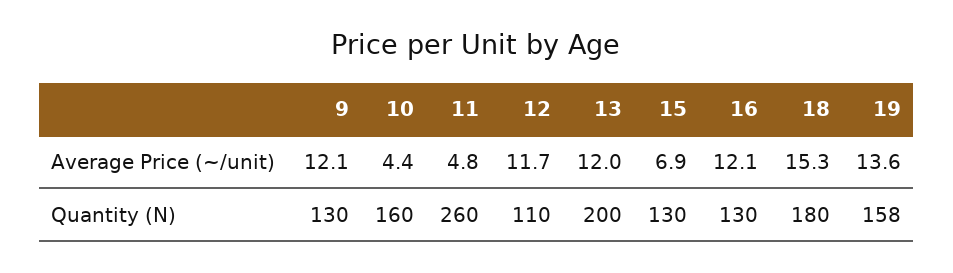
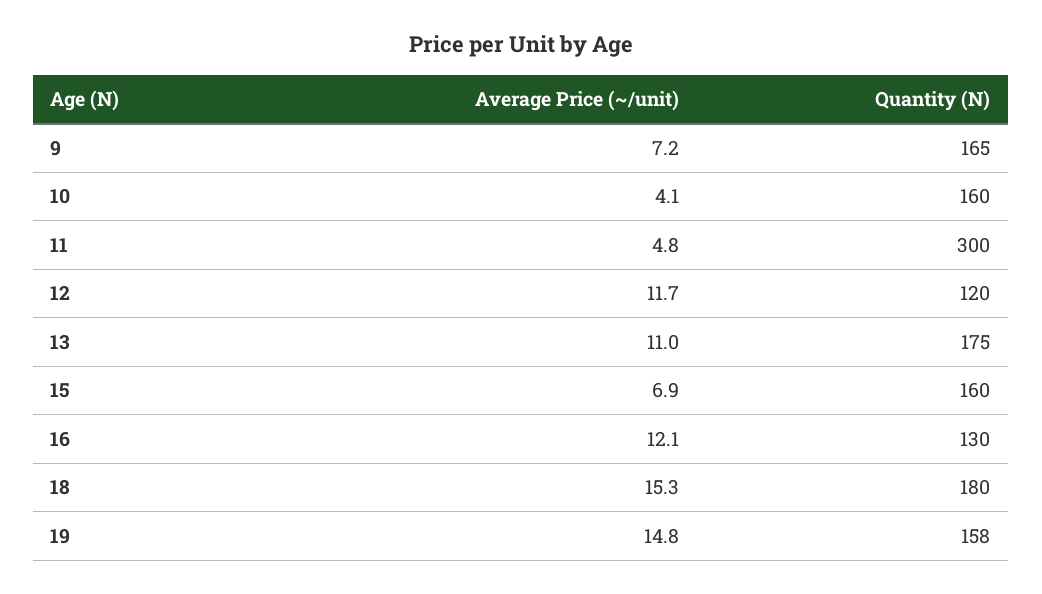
  {
    "9": {
-     "Average Price (~/unit)": 12.1,
+     "Average Price (~/unit)": 7.2,
-     "Quantity (N)": 130
+     "Quantity (N)": 165
    },
    "10": {
-     "Average Price (~/unit)": 4.4,
+     "Average Price (~/unit)": 4.1,
      "Quantity (N)": 160
    },
    "11": {
      "Average Price (~/unit)": 4.8,
-     "Quantity (N)": 260
+     "Quantity (N)": 300
    },
    "12": {
      "Average Price (~/unit)": 11.7,
-     "Quantity (N)": 110
+     "Quantity (N)": 120
    },
    "13": {
-     "Average Price (~/unit)": 12,
+     "Average Price (~/unit)": 11,
-     "Quantity (N)": 200
+     "Quantity (N)": 175
    },
    "15": {
      "Average Price (~/unit)": 6.9,
-     "Quantity (N)": 130
+     "Quantity (N)": 160
    },
    "16": {
      "Average Price (~/unit)": 12.1,
      "Quantity (N)": 130
    },
    "18": {
      "Average Price (~/unit)": 15.3,
      "Quantity (N)": 180
    },
    "19": {
-     "Average Price (~/unit)": 13.6,
+     "Average Price (~/unit)": 14.8,
      "Quantity (N)": 158
    }
  }

